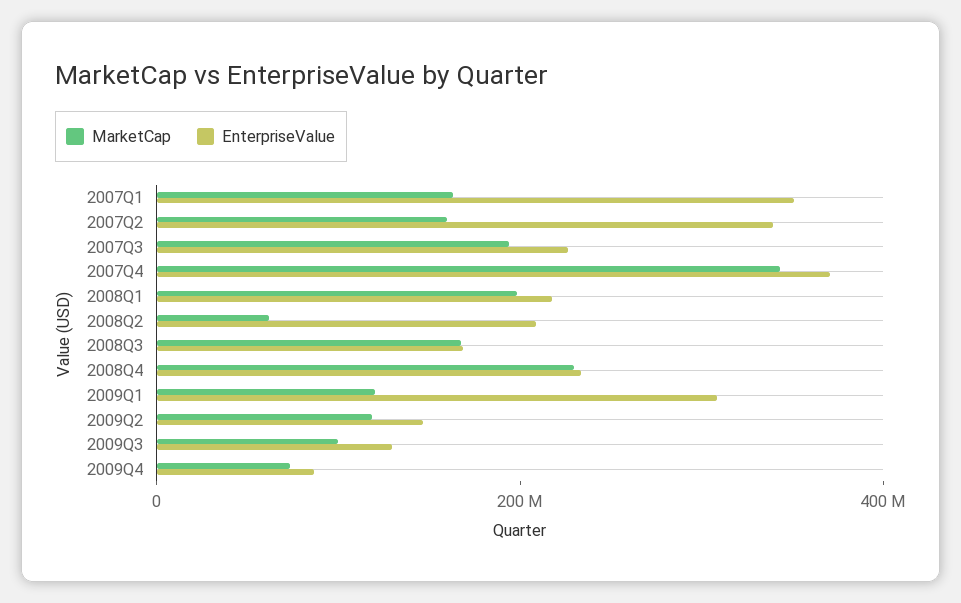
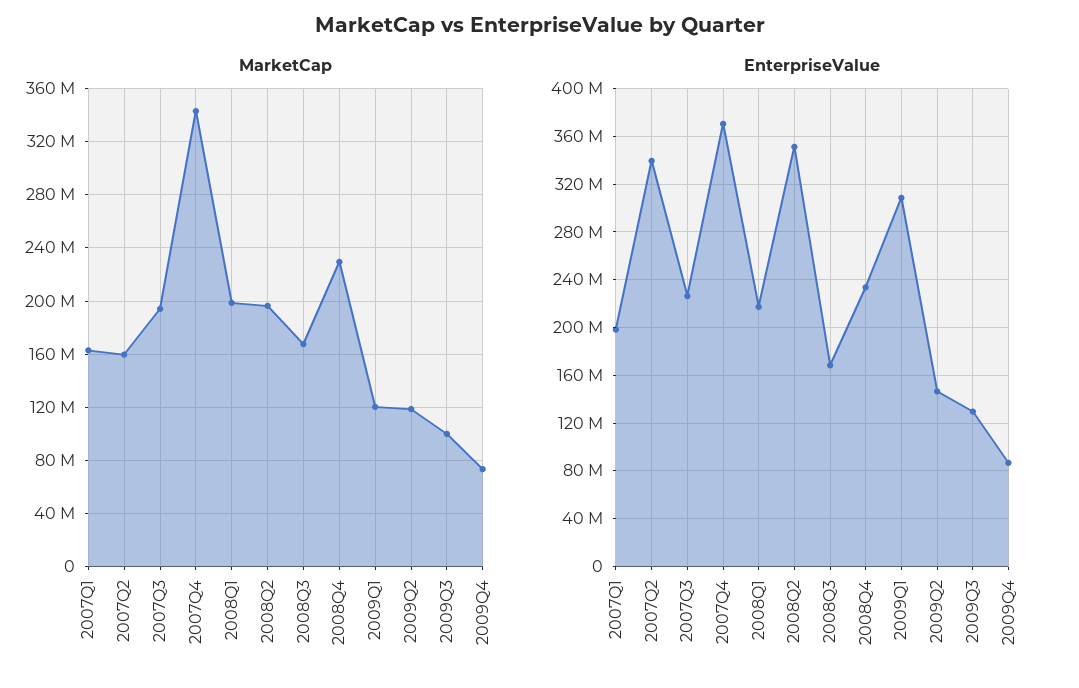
  {
    "MarketCap": {
      "2007Q1": 165000000,
      "2007Q2": 160000000,
      "2007Q3": 195000000,
      "2007Q4": 345000000,
      "2008Q1": 200000000,
-     "2008Q2": 50000000,
+     "2008Q2": 195000000,
      "2008Q3": 170000000,
      "2008Q4": 230000000,
      "2009Q1": 120000000,
      "2009Q2": 120000000,
      "2009Q3": 100000000,
      "2009Q4": 75000000
    },
    "EnterpriseValue": {
-     "2007Q1": 350000000,
+     "2007Q1": 200000000,
      "2007Q2": 340000000,
      "2007Q3": 230000000,
      "2007Q4": 370000000,
      "2008Q1": 220000000,
-     "2008Q2": 200000000,
+     "2008Q2": 350000000,
      "2008Q3": 170000000,
      "2008Q4": 230000000,
      "2009Q1": 310000000,
      "2009Q2": 150000000,
      "2009Q3": 130000000,
      "2009Q4": 90000000
    }
  }

